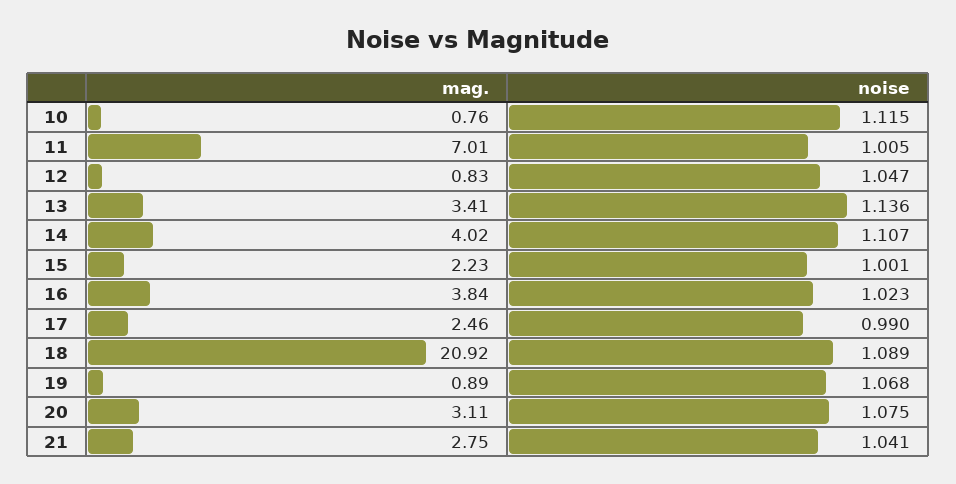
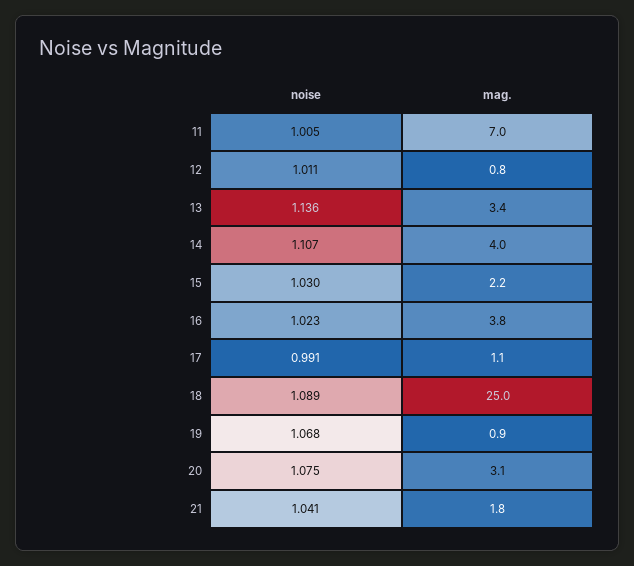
  {
    "mag.": {
-     "10": 0.76,
      "11": 7.01,
      "12": 0.83,
      "13": 3.41,
      "14": 4.02,
      "15": 2.23,
      "16": 3.84,
-     "17": 2.46,
+     "17": 1.1,
-     "18": 20.92,
+     "18": 25,
      "19": 0.89,
      "20": 3.11,
-     "21": 2.75
+     "21": 1.8
    },
    "noise": {
-     "10": 1.115,
      "11": 1.005,
-     "12": 1.047,
+     "12": 1.011,
      "13": 1.136,
      "14": 1.107,
-     "15": 1.001,
+     "15": 1.03,
      "16": 1.023,
-     "17": 0.99,
+     "17": 0.991,
      "18": 1.089,
      "19": 1.068,
      "20": 1.075,
      "21": 1.041
    }
  }

